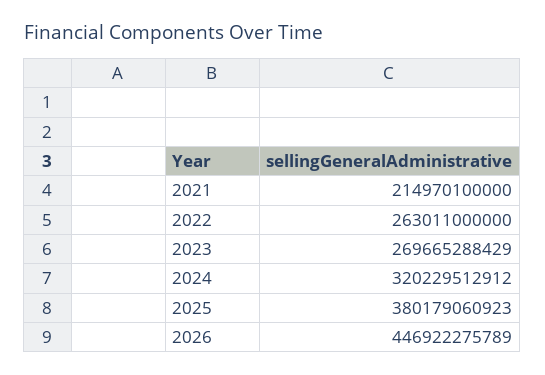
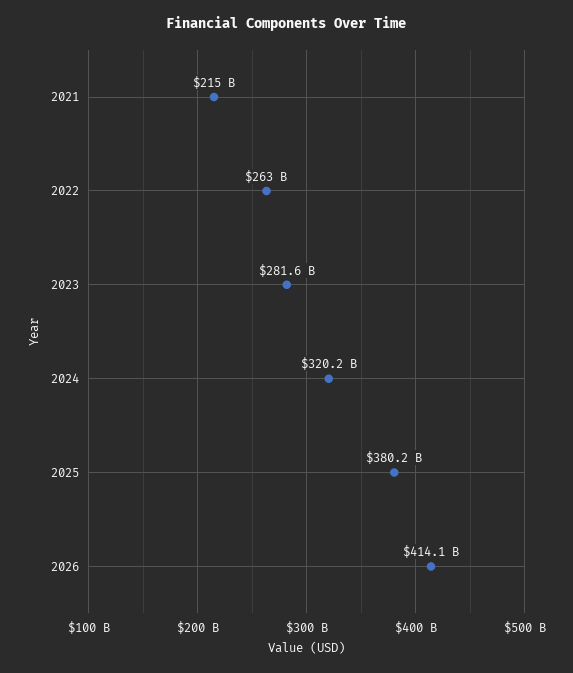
  {
    "2021": 214970100000,
    "2022": 263011000000,
-   "2023": 269665288429,
+   "2023": 281600000000,
    "2024": 320229512912,
    "2025": 380179060923,
-   "2026": 446922275789
+   "2026": 414100000000
  }

